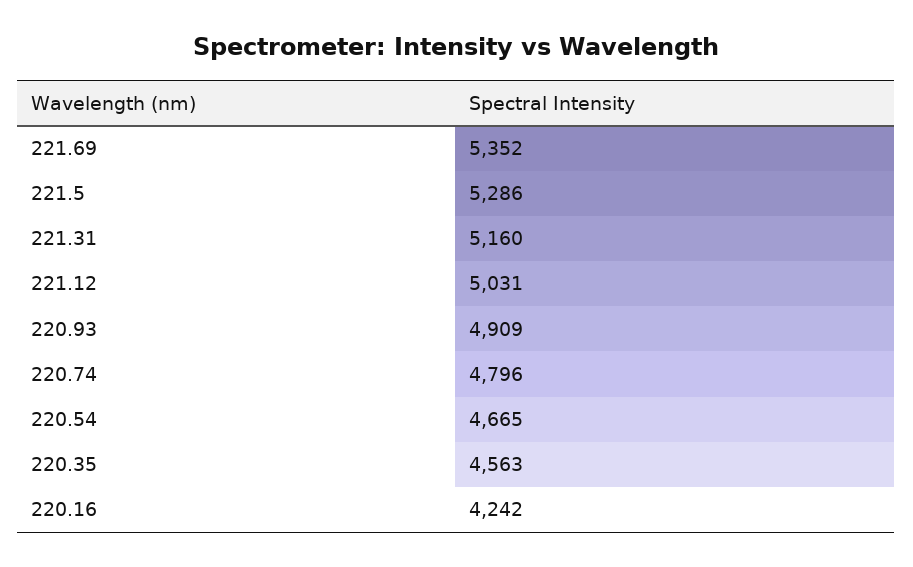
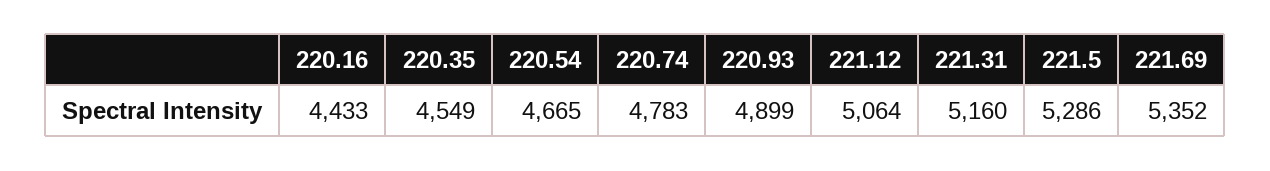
  {
    "221.69": 5352,
    "221.5": 5286,
    "221.31": 5160,
-   "221.12": 5031,
+   "221.12": 5064,
-   "220.93": 4909,
+   "220.93": 4899,
-   "220.74": 4796,
+   "220.74": 4783,
    "220.54": 4665,
-   "220.35": 4563,
+   "220.35": 4549,
-   "220.16": 4242
+   "220.16": 4433
  }

